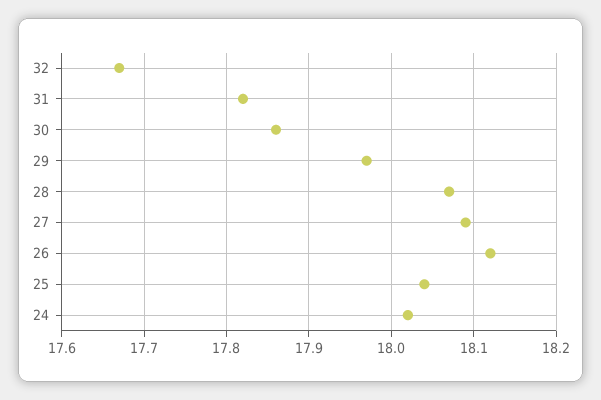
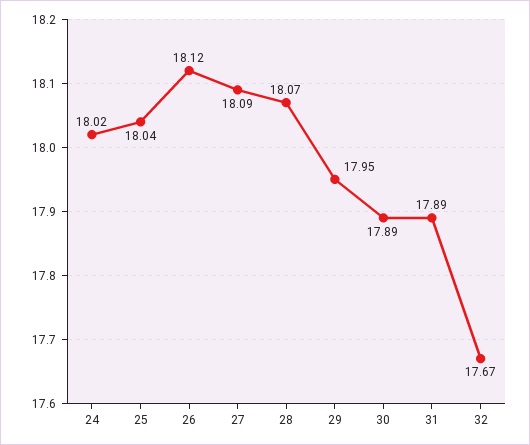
  {
    "32": 17.67,
-   "31": 17.82,
+   "31": 17.89,
-   "30": 17.86,
+   "30": 17.89,
-   "29": 17.97,
+   "29": 17.95,
    "28": 18.07,
    "27": 18.09,
    "26": 18.12,
    "25": 18.04,
    "24": 18.02
  }

